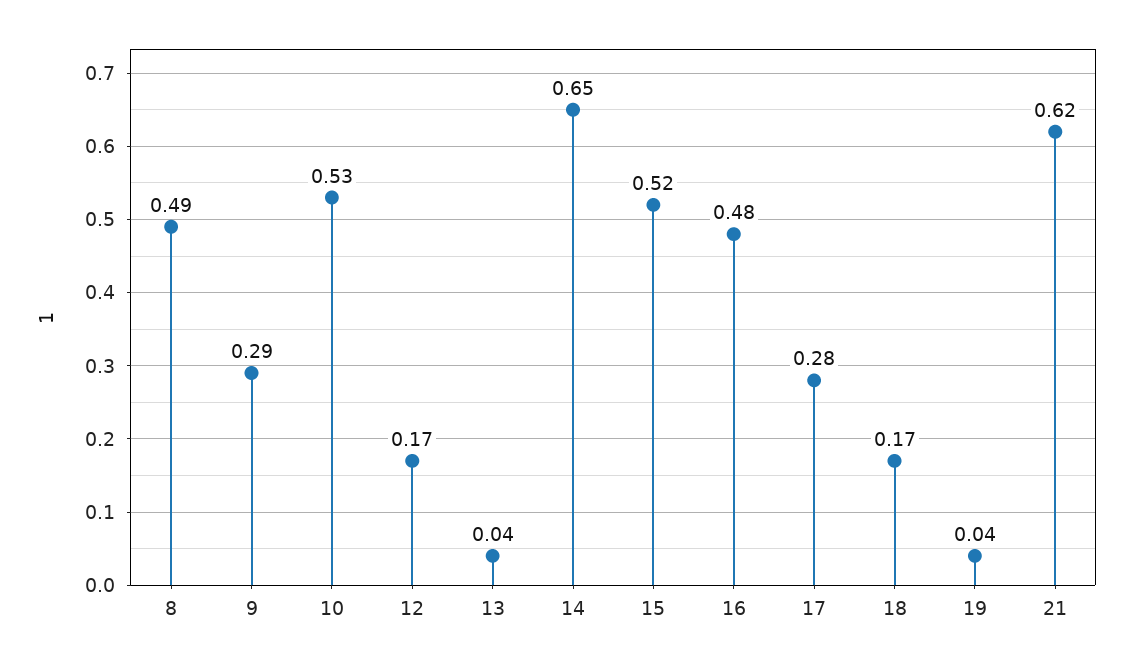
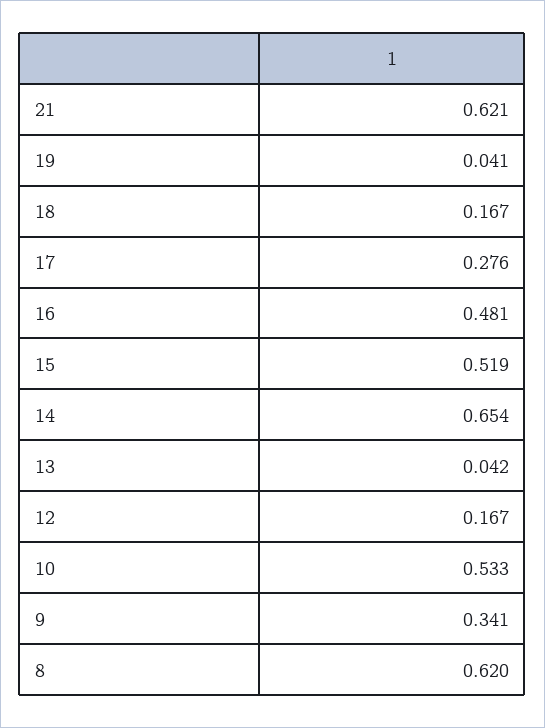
  {
-   "8": 0.49,
+   "8": 0.62,
-   "9": 0.29,
+   "9": 0.341,
    "10": 0.533,
    "12": 0.167,
    "13": 0.042,
    "14": 0.654,
    "15": 0.519,
    "16": 0.481,
    "17": 0.276,
    "18": 0.167,
    "19": 0.041,
    "21": 0.621
  }

